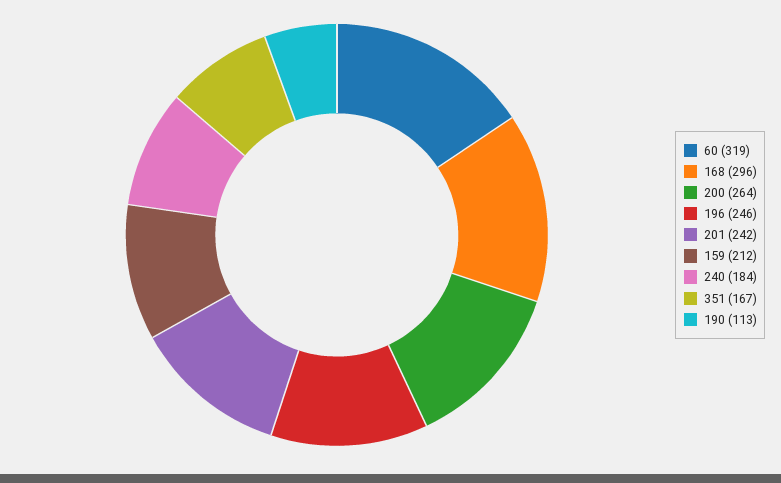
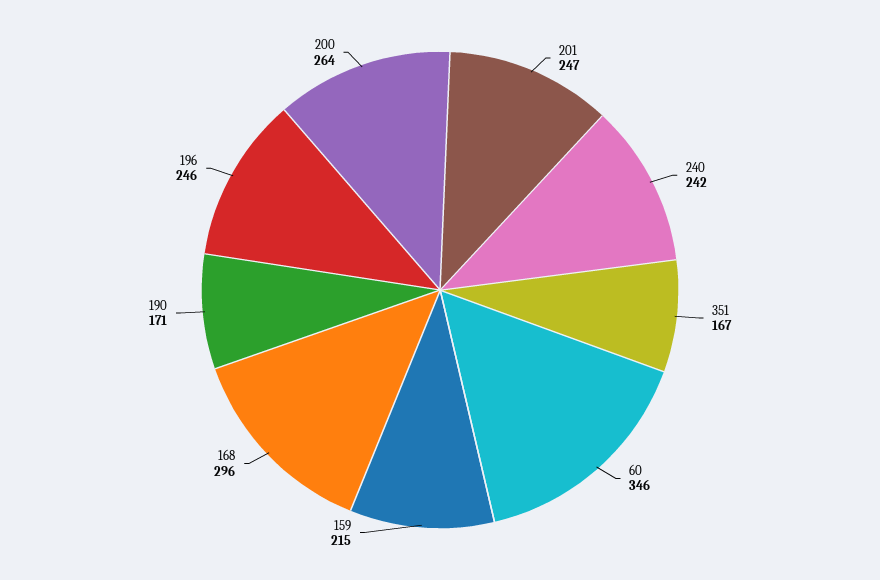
  {
-   "60": 319,
+   "60": 346,
    "168": 296,
    "200": 264,
    "196": 246,
-   "201": 242,
+   "201": 247,
-   "159": 212,
+   "159": 215,
-   "240": 184,
+   "240": 242,
    "351": 167,
-   "190": 113
+   "190": 171
  }

